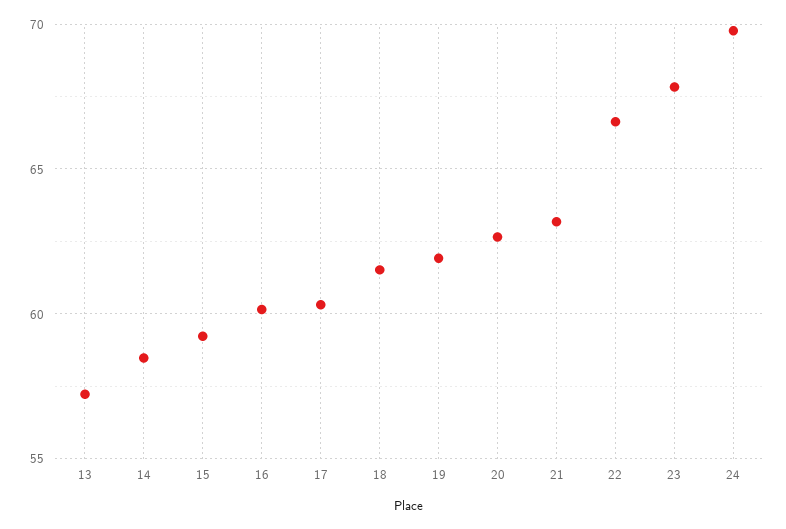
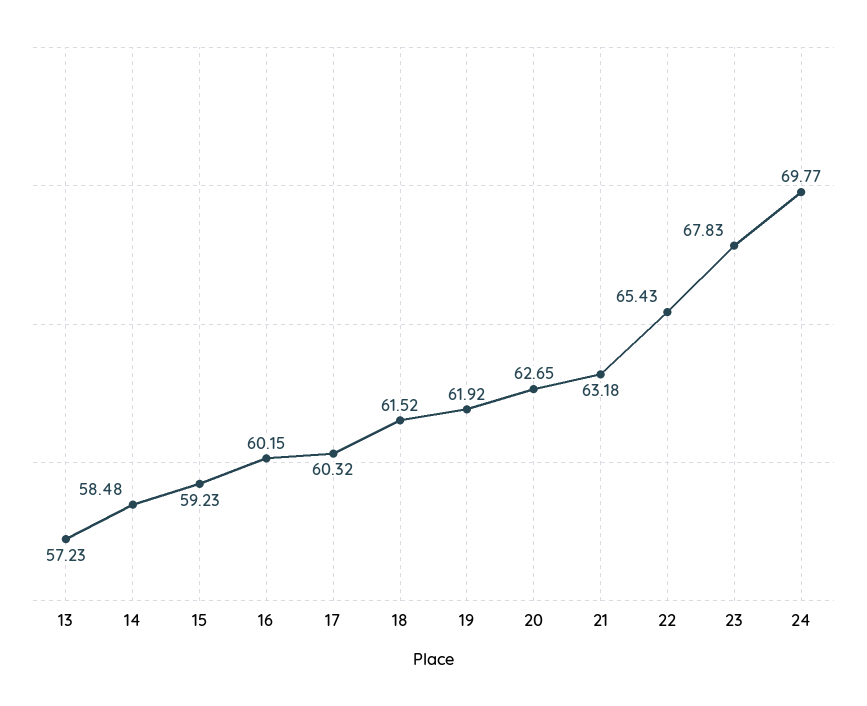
  {
    "13": 57.23,
    "14": 58.48,
    "15": 59.23,
    "16": 60.15,
    "17": 60.32,
    "18": 61.52,
    "19": 61.92,
    "20": 62.65,
    "21": 63.18,
-   "22": 66.5,
+   "22": 65.43,
    "23": 67.83,
    "24": 69.77
  }

